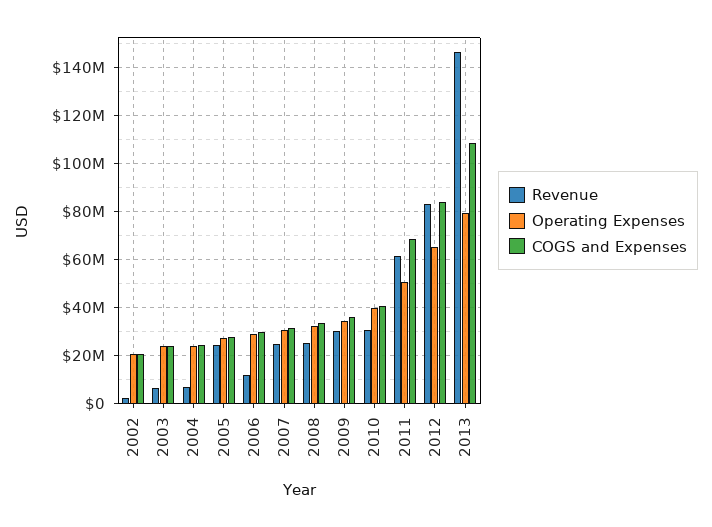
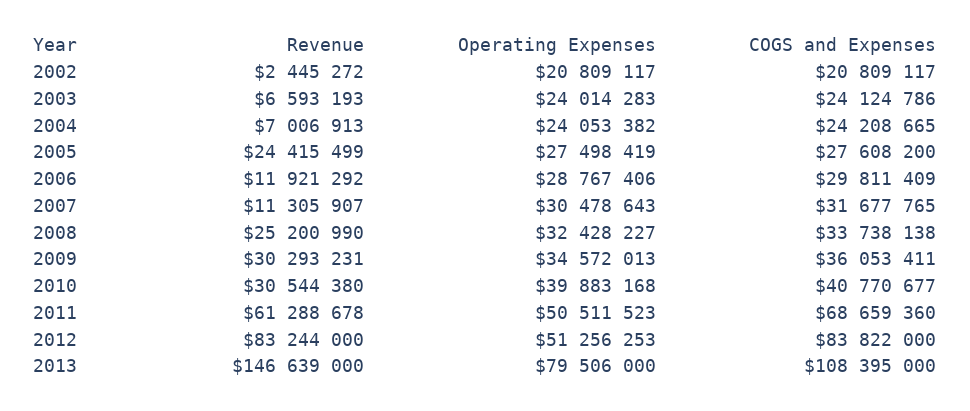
  {
    "Revenue": {
      "2002": 2445272,
      "2003": 6593193,
      "2004": 7006913,
      "2005": 24415499,
      "2006": 11921292,
-     "2007": 25000000,
+     "2007": 11305907,
      "2008": 25200990,
      "2009": 30293231,
      "2010": 30544380,
      "2011": 61288678,
      "2012": 83244000,
      "2013": 146639000
    },
    "Operating Expenses": {
      "2002": 20809117,
      "2003": 24014283,
      "2004": 24053382,
      "2005": 27498419,
      "2006": 28767406,
      "2007": 30478643,
      "2008": 32428227,
      "2009": 34572013,
      "2010": 39883168,
      "2011": 50511523,
-     "2012": 65000000,
+     "2012": 51256253,
      "2013": 79506000
    },
    "COGS and Expenses": {
      "2002": 20809117,
      "2003": 24124786,
      "2004": 24208665,
      "2005": 27608200,
      "2006": 29811409,
      "2007": 31677765,
      "2008": 33738138,
      "2009": 36053411,
      "2010": 40770677,
      "2011": 68659360,
      "2012": 83822000,
      "2013": 108395000
    }
  }

